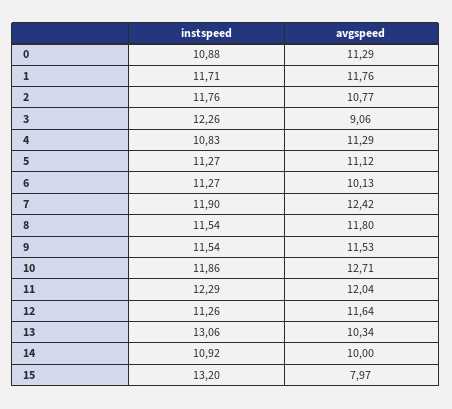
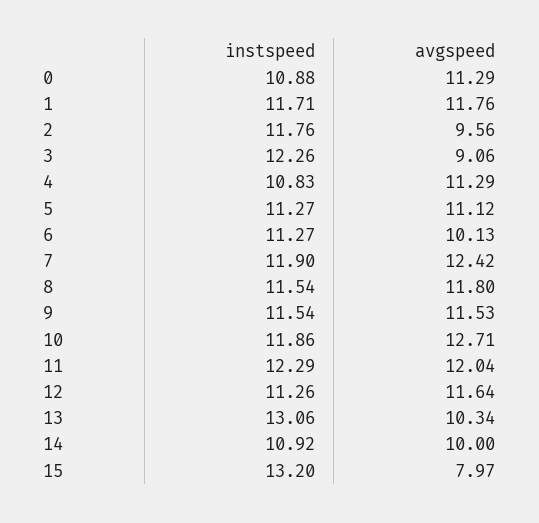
  {
    "instspeed": {
      "0": 10.88,
      "1": 11.71,
      "2": 11.76,
      "3": 12.26,
      "4": 10.83,
      "5": 11.27,
      "6": 11.27,
      "7": 11.9,
      "8": 11.54,
      "9": 11.54,
      "10": 11.86,
      "11": 12.29,
      "12": 11.26,
      "13": 13.06,
      "14": 10.92,
      "15": 13.2
    },
    "avgspeed": {
      "0": 11.29,
      "1": 11.76,
-     "2": 10.77,
+     "2": 9.56,
      "3": 9.06,
      "4": 11.29,
      "5": 11.12,
      "6": 10.13,
      "7": 12.42,
      "8": 11.8,
      "9": 11.53,
      "10": 12.71,
      "11": 12.04,
      "12": 11.64,
      "13": 10.34,
      "14": 10,
      "15": 7.97
    }
  }

